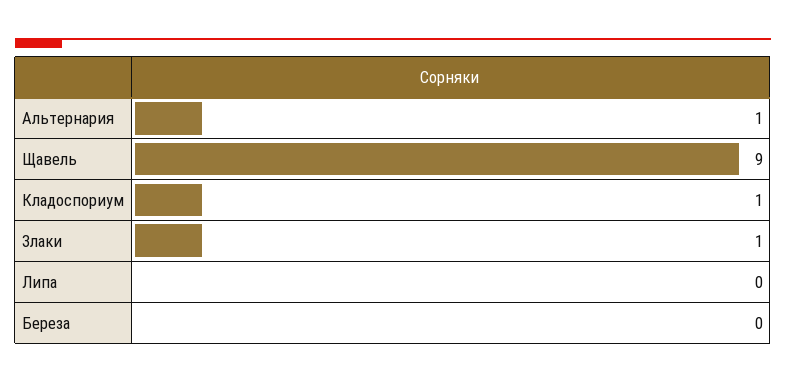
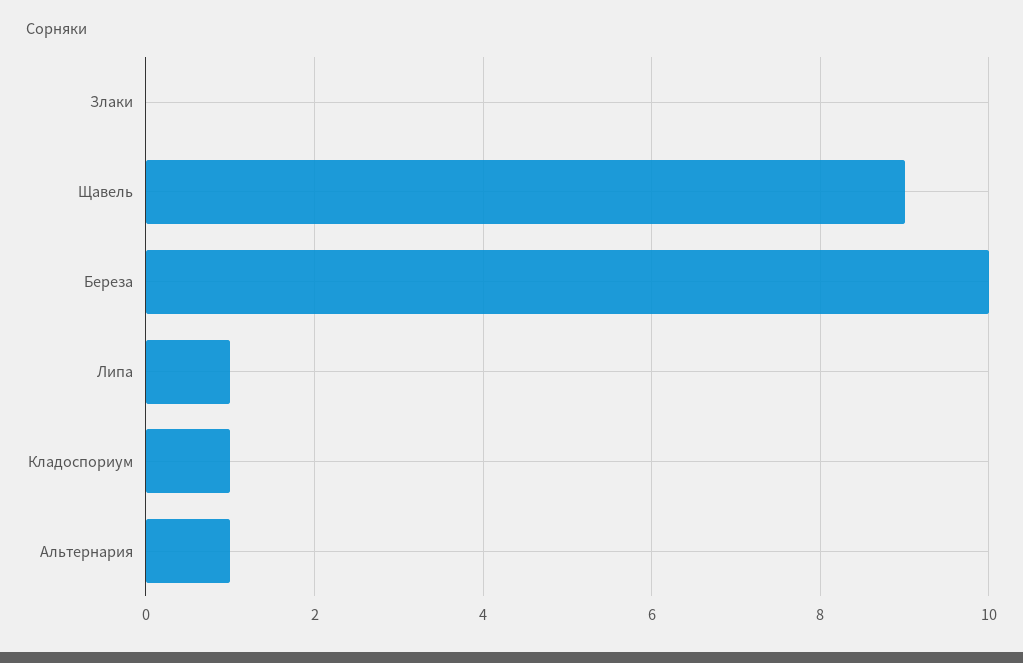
  {
    "Альтернария": 1,
    "Щавель": 9,
    "Кладоспориум": 1,
-   "Злаки": 1,
+   "Злаки": 0,
-   "Липа": 0,
+   "Липа": 1,
-   "Береза": 0
+   "Береза": 10
  }

